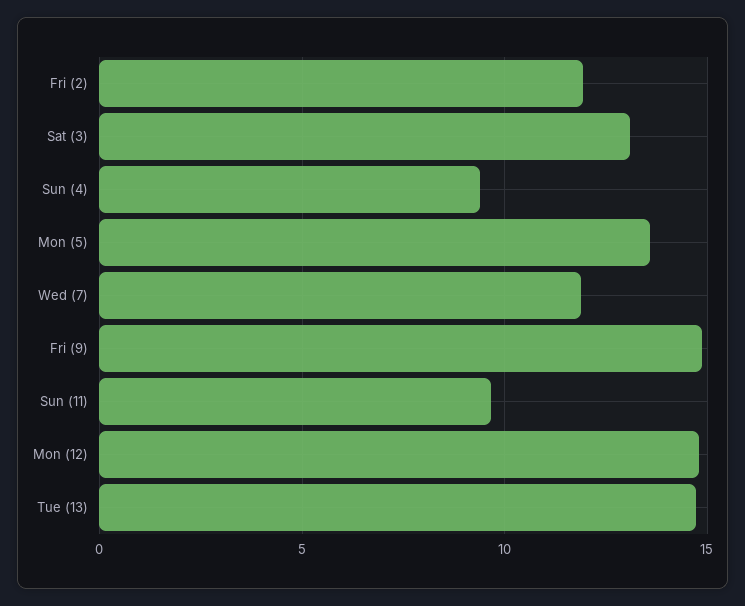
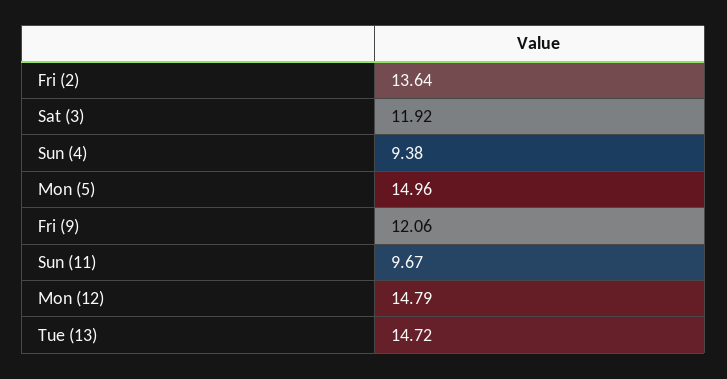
  {
-   "Fri (2)": 12,
+   "Fri (2)": 13.64,
-   "Sat (3)": 13,
+   "Sat (3)": 11.92,
    "Sun (4)": 9.38,
-   "Mon (5)": 13.5,
+   "Mon (5)": 14.96,
-   "Wed (7)": 12,
-   "Fri (9)": 15,
+   "Fri (9)": 12.06,
    "Sun (11)": 9.67,
    "Mon (12)": 14.79,
    "Tue (13)": 14.72
  }

